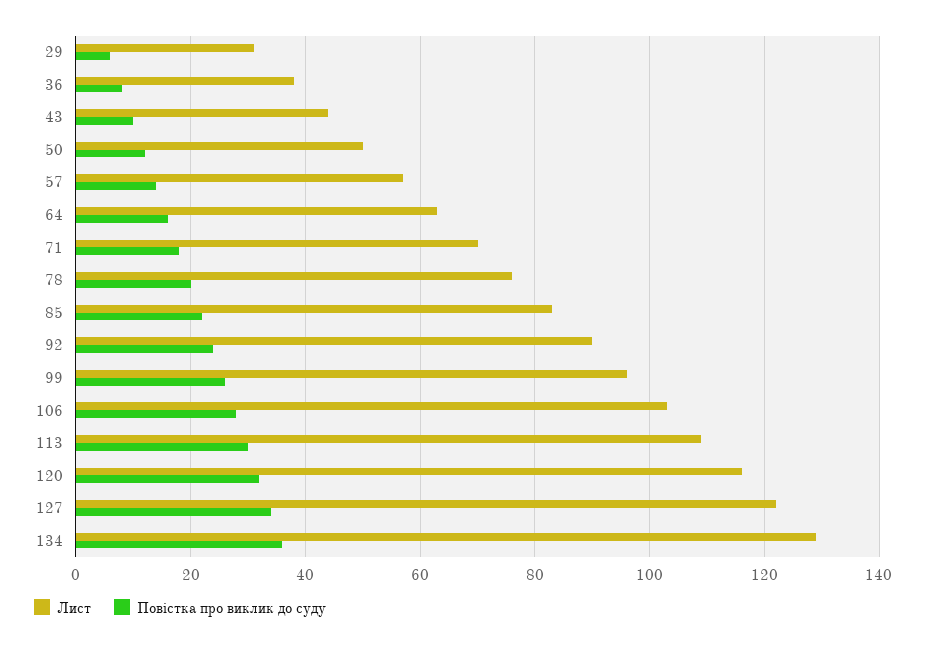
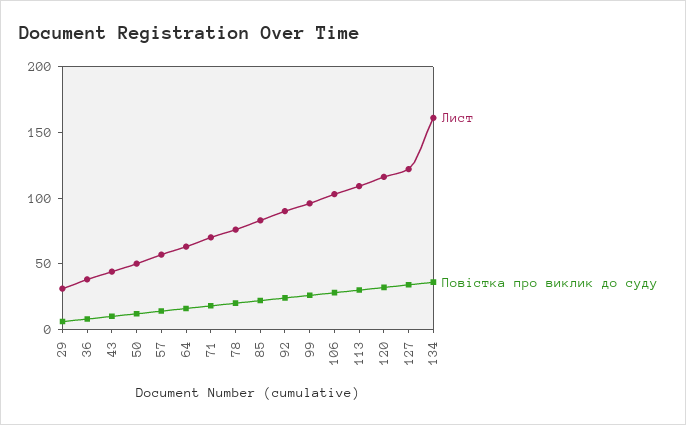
  {
    "Лист": {
      "29": 30,
      "36": 40,
      "43": 45,
      "50": 50,
      "57": 55,
      "64": 65,
      "71": 70,
      "78": 75,
      "85": 85,
      "92": 90,
      "99": 95,
      "106": 105,
      "113": 110,
      "120": 115,
      "127": 120,
-     "134": 130
+     "134": 160
    },
    "Повістка про виклик до суду": {
      "29": 5,
      "36": 10,
      "43": 10,
      "50": 10,
      "57": 15,
      "64": 15,
      "71": 20,
      "78": 20,
      "85": 20,
      "92": 25,
      "99": 25,
      "106": 30,
      "113": 30,
      "120": 30,
      "127": 35,
      "134": 35
    }
  }

